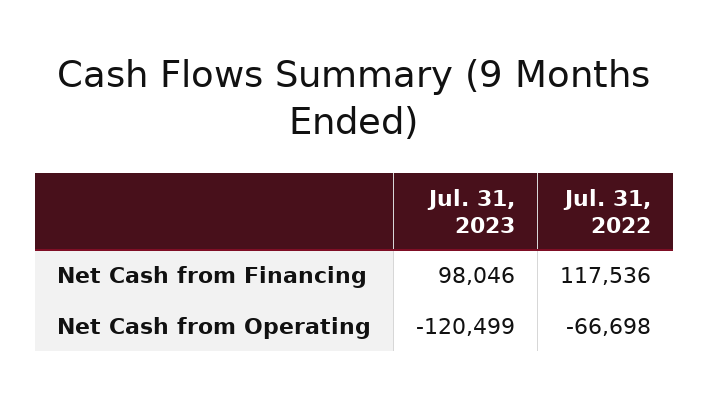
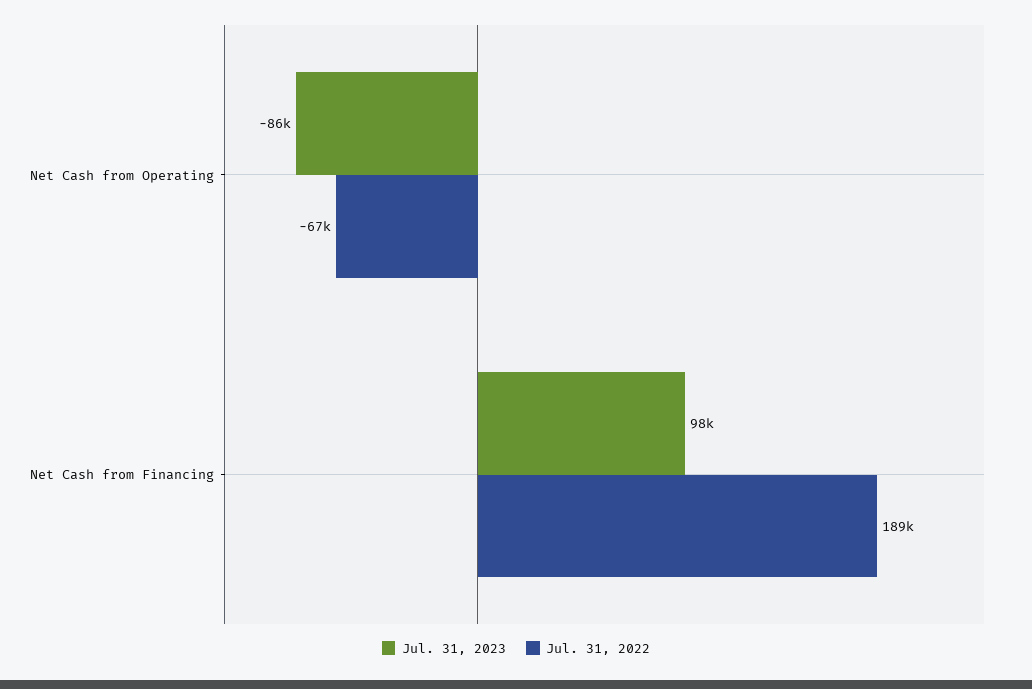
  {
    "Jul. 31, 2023": {
      "Net Cash from Financing": 98046,
-     "Net Cash from Operating": -120499
+     "Net Cash from Operating": -86000
    },
    "Jul. 31, 2022": {
-     "Net Cash from Financing": 117536,
+     "Net Cash from Financing": 189000,
      "Net Cash from Operating": -66698
    }
  }

